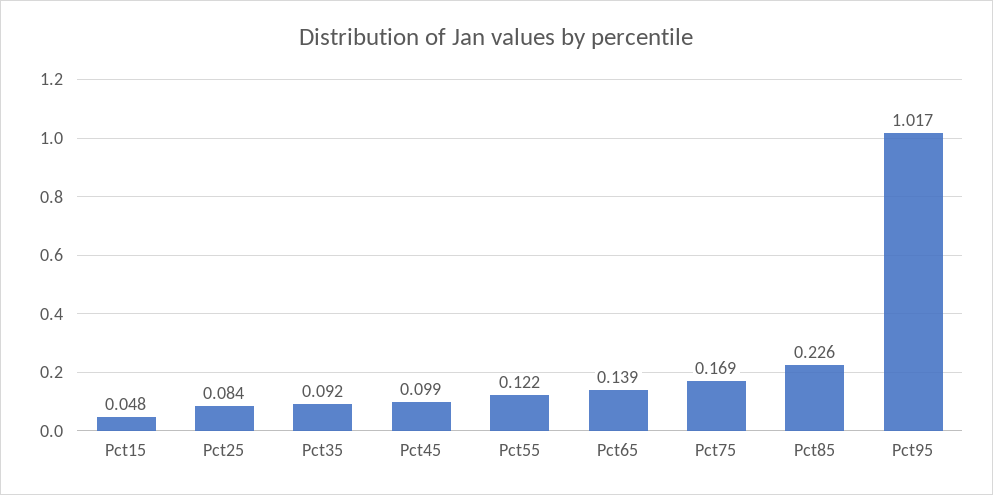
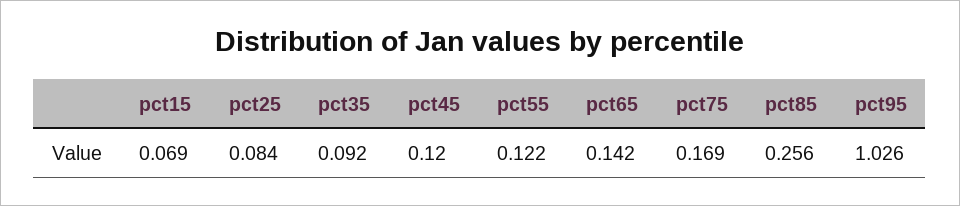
  {
-   "Pct15": 0.048,
+   "Pct15": 0.069,
    "Pct25": 0.084,
    "Pct35": 0.092,
-   "Pct45": 0.099,
+   "Pct45": 0.12,
    "Pct55": 0.122,
-   "Pct65": 0.139,
+   "Pct65": 0.142,
    "Pct75": 0.169,
-   "Pct85": 0.226,
+   "Pct85": 0.256,
-   "Pct95": 1.017
+   "Pct95": 1.026
  }

